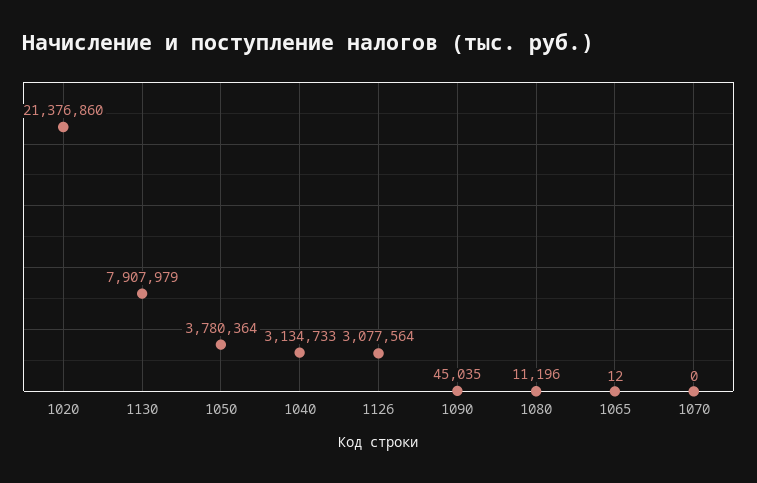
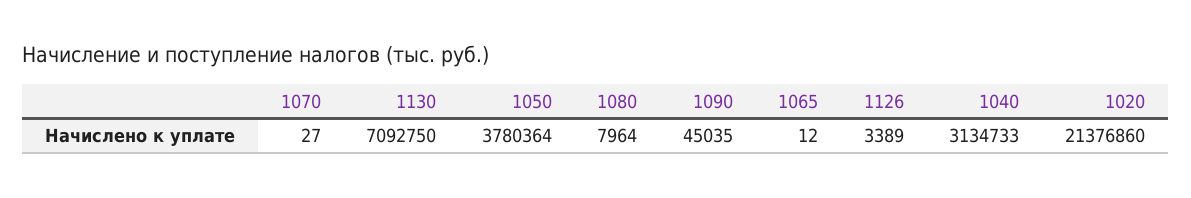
  {
    "1020": 21376860,
-   "1130": 7907979,
+   "1130": 7092750,
    "1050": 3780364,
    "1040": 3134733,
-   "1126": 3077564,
+   "1126": 3389,
    "1090": 45035,
-   "1080": 11196,
+   "1080": 7964,
    "1065": 12,
-   "1070": 0
+   "1070": 27
  }

